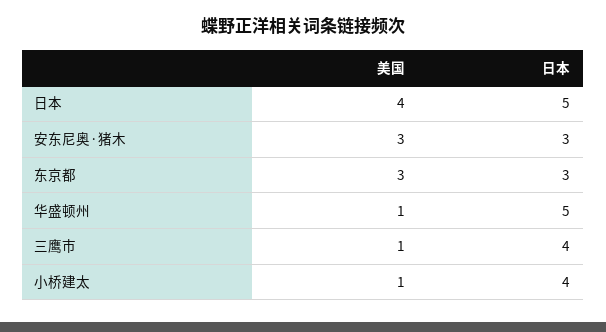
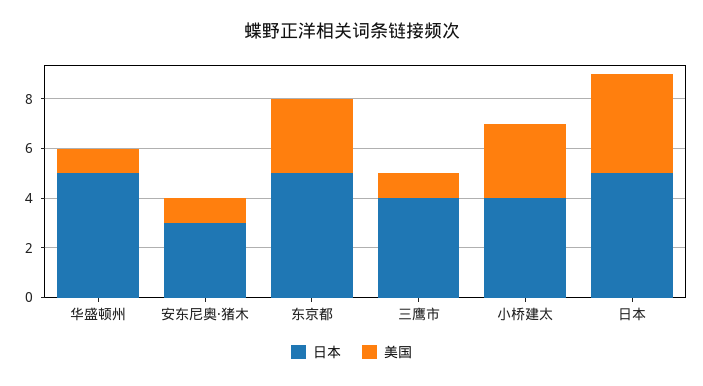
  {
    "美国": {
      "日本": 4,
-     "安东尼奥·猪木": 3,
+     "安东尼奥·猪木": 1,
      "东京都": 3,
      "华盛顿州": 1,
      "三鹰市": 1,
-     "小桥建太": 1
+     "小桥建太": 3
    },
    "日本": {
      "日本": 5,
      "安东尼奥·猪木": 3,
-     "东京都": 3,
+     "东京都": 5,
      "华盛顿州": 5,
      "三鹰市": 4,
      "小桥建太": 4
    }
  }

